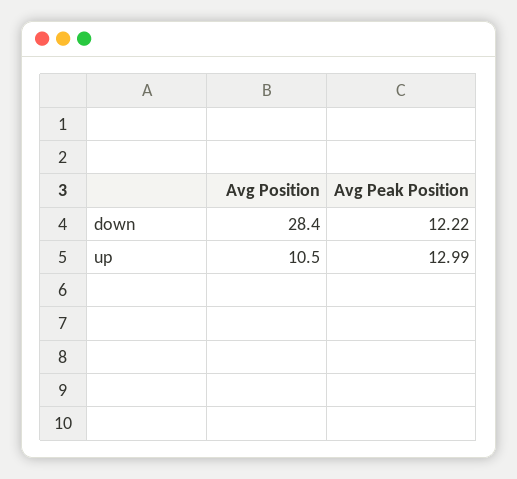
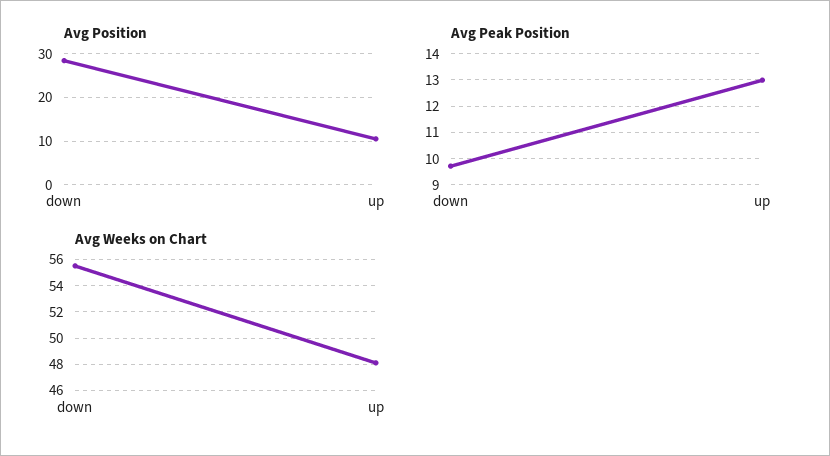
  {
    "Avg Position": {
      "down": 28.4,
      "up": 10.5
    },
    "Avg Peak Position": {
-     "down": 12.22,
+     "down": 9.75,
      "up": 12.99
-   }
+   },
+   "Avg Weeks on Chart": {
+     "down": 55.5,
+     "up": 48
+   }
  }

